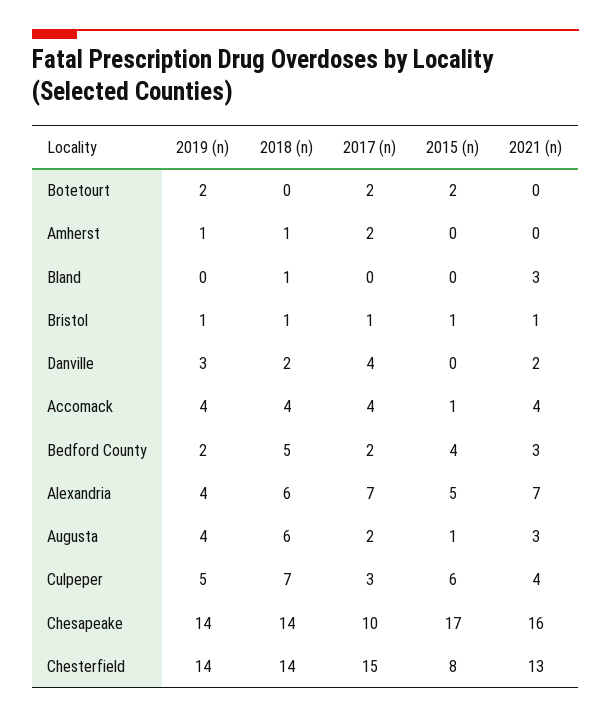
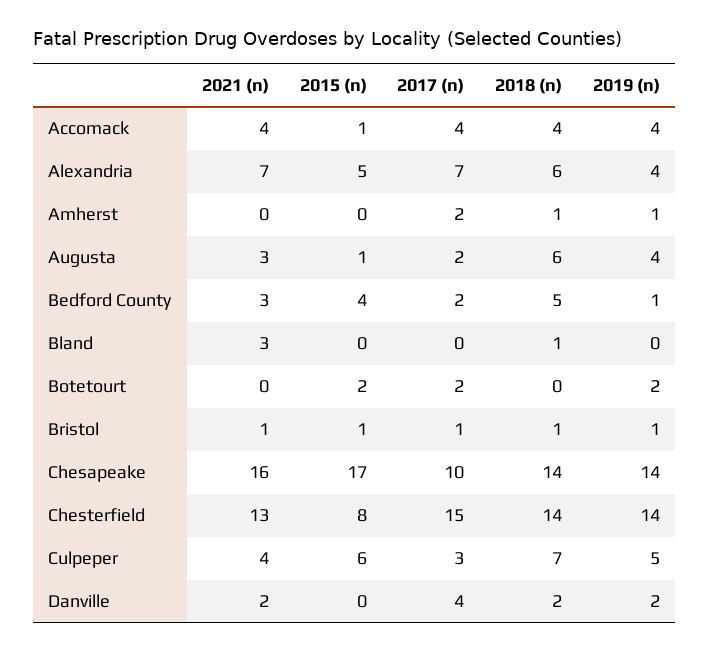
  {
    "2019 (n)": {
      "Botetourt": 2,
      "Amherst": 1,
      "Bland": 0,
      "Bristol": 1,
-     "Danville": 3,
+     "Danville": 2,
      "Accomack": 4,
-     "Bedford County": 2,
+     "Bedford County": 1,
      "Alexandria": 4,
      "Augusta": 4,
      "Culpeper": 5,
      "Chesapeake": 14,
      "Chesterfield": 14
    },
    "2018 (n)": {
      "Botetourt": 0,
      "Amherst": 1,
      "Bland": 1,
      "Bristol": 1,
      "Danville": 2,
      "Accomack": 4,
      "Bedford County": 5,
      "Alexandria": 6,
      "Augusta": 6,
      "Culpeper": 7,
      "Chesapeake": 14,
      "Chesterfield": 14
    },
    "2017 (n)": {
      "Botetourt": 2,
      "Amherst": 2,
      "Bland": 0,
      "Bristol": 1,
      "Danville": 4,
      "Accomack": 4,
      "Bedford County": 2,
      "Alexandria": 7,
      "Augusta": 2,
      "Culpeper": 3,
      "Chesapeake": 10,
      "Chesterfield": 15
    },
    "2015 (n)": {
      "Botetourt": 2,
      "Amherst": 0,
      "Bland": 0,
      "Bristol": 1,
      "Danville": 0,
      "Accomack": 1,
      "Bedford County": 4,
      "Alexandria": 5,
      "Augusta": 1,
      "Culpeper": 6,
      "Chesapeake": 17,
      "Chesterfield": 8
    },
    "2021 (n)": {
      "Botetourt": 0,
      "Amherst": 0,
      "Bland": 3,
      "Bristol": 1,
      "Danville": 2,
      "Accomack": 4,
      "Bedford County": 3,
      "Alexandria": 7,
      "Augusta": 3,
      "Culpeper": 4,
      "Chesapeake": 16,
      "Chesterfield": 13
    }
  }

